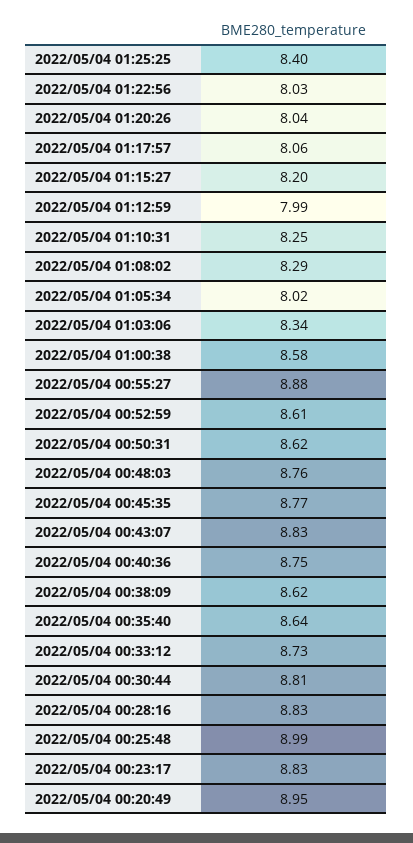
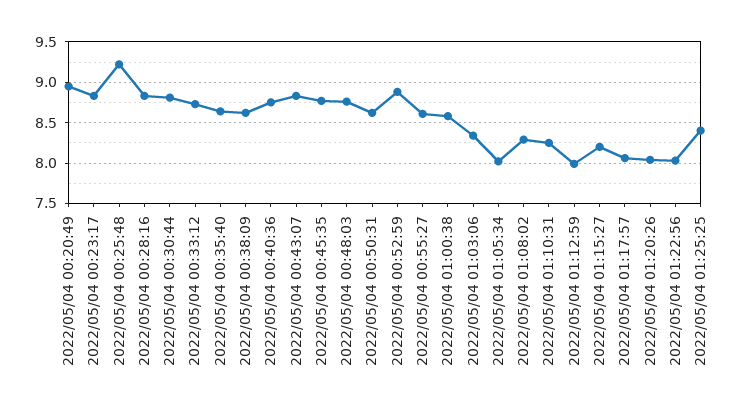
  {
    "2022/05/04 01:25:25": 8.4,
    "2022/05/04 01:22:56": 8.03,
    "2022/05/04 01:20:26": 8.04,
    "2022/05/04 01:17:57": 8.06,
    "2022/05/04 01:15:27": 8.2,
    "2022/05/04 01:12:59": 7.99,
    "2022/05/04 01:10:31": 8.25,
    "2022/05/04 01:08:02": 8.29,
    "2022/05/04 01:05:34": 8.02,
    "2022/05/04 01:03:06": 8.34,
    "2022/05/04 01:00:38": 8.58,
-   "2022/05/04 00:55:27": 8.88,
+   "2022/05/04 00:55:27": 8.6,
-   "2022/05/04 00:52:59": 8.61,
+   "2022/05/04 00:52:59": 8.9,
    "2022/05/04 00:50:31": 8.62,
    "2022/05/04 00:48:03": 8.76,
    "2022/05/04 00:45:35": 8.77,
    "2022/05/04 00:43:07": 8.83,
    "2022/05/04 00:40:36": 8.75,
    "2022/05/04 00:38:09": 8.62,
    "2022/05/04 00:35:40": 8.64,
    "2022/05/04 00:33:12": 8.73,
    "2022/05/04 00:30:44": 8.81,
    "2022/05/04 00:28:16": 8.83,
-   "2022/05/04 00:25:48": 8.99,
+   "2022/05/04 00:25:48": 9.2,
    "2022/05/04 00:23:17": 8.83,
    "2022/05/04 00:20:49": 8.95
  }

